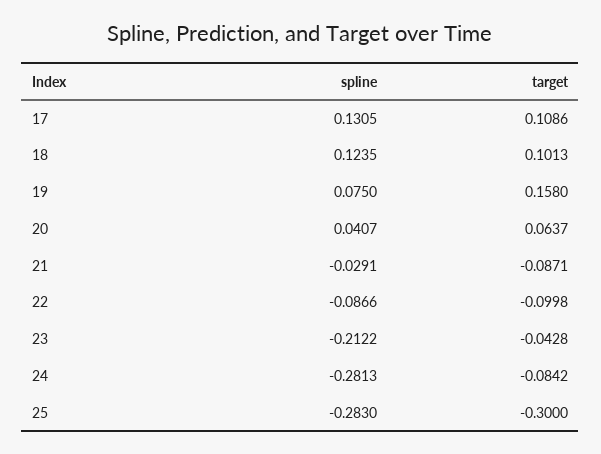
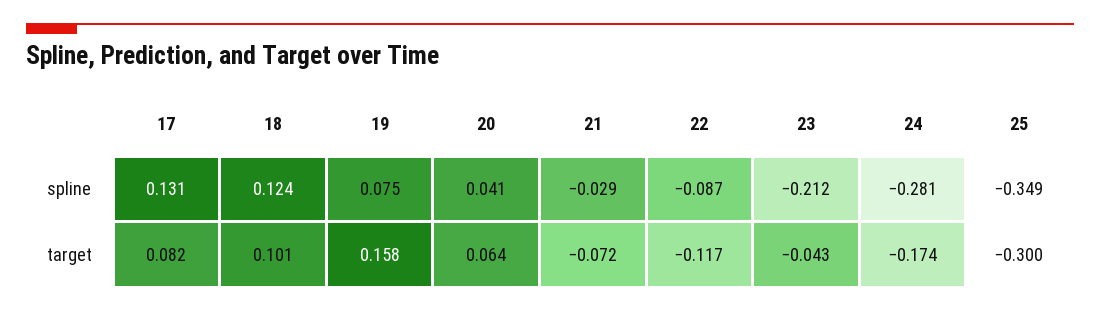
  {
    "spline": {
      "17": 0.1305,
      "18": 0.1235,
      "19": 0.075,
      "20": 0.0407,
      "21": -0.0291,
      "22": -0.0866,
      "23": -0.2122,
      "24": -0.2813,
-     "25": -0.283
+     "25": -0.349
    },
    "target": {
-     "17": 0.1086,
+     "17": 0.082,
      "18": 0.1013,
      "19": 0.158,
      "20": 0.0637,
-     "21": -0.0871,
+     "21": -0.072,
-     "22": -0.0998,
+     "22": -0.117,
      "23": -0.0428,
-     "24": -0.0842,
+     "24": -0.174,
      "25": -0.3
    }
  }

